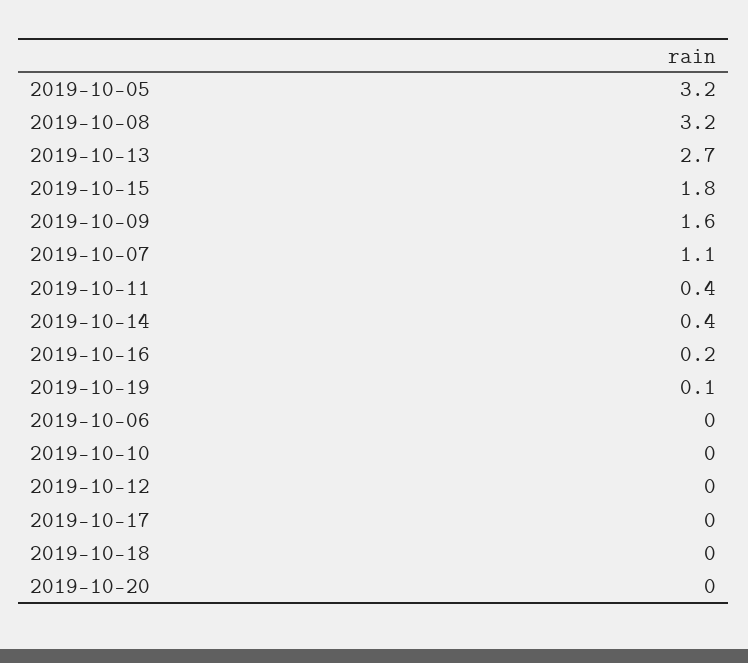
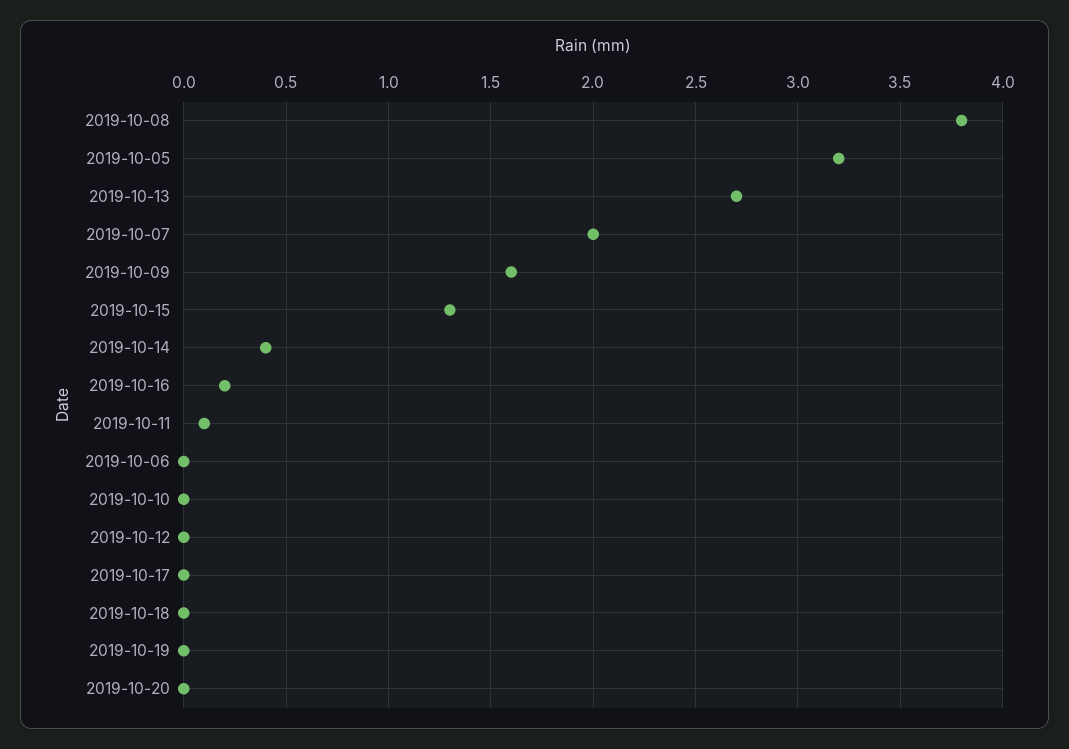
  {
    "2019-10-05": 3.2,
-   "2019-10-08": 3.2,
+   "2019-10-08": 3.8,
    "2019-10-13": 2.7,
-   "2019-10-15": 1.8,
+   "2019-10-15": 1.3,
    "2019-10-09": 1.6,
-   "2019-10-07": 1.1,
+   "2019-10-07": 2,
-   "2019-10-11": 0.4,
+   "2019-10-11": 0.1,
    "2019-10-14": 0.4,
    "2019-10-16": 0.2,
-   "2019-10-19": 0.1,
+   "2019-10-19": 0,
    "2019-10-06": 0,
    "2019-10-10": 0,
    "2019-10-12": 0,
    "2019-10-17": 0,
    "2019-10-18": 0,
    "2019-10-20": 0
  }

